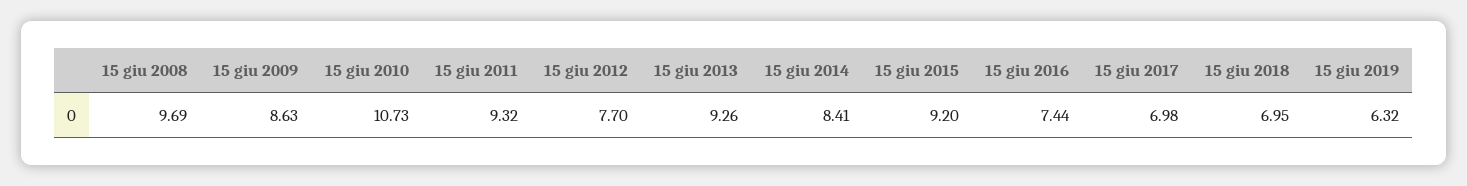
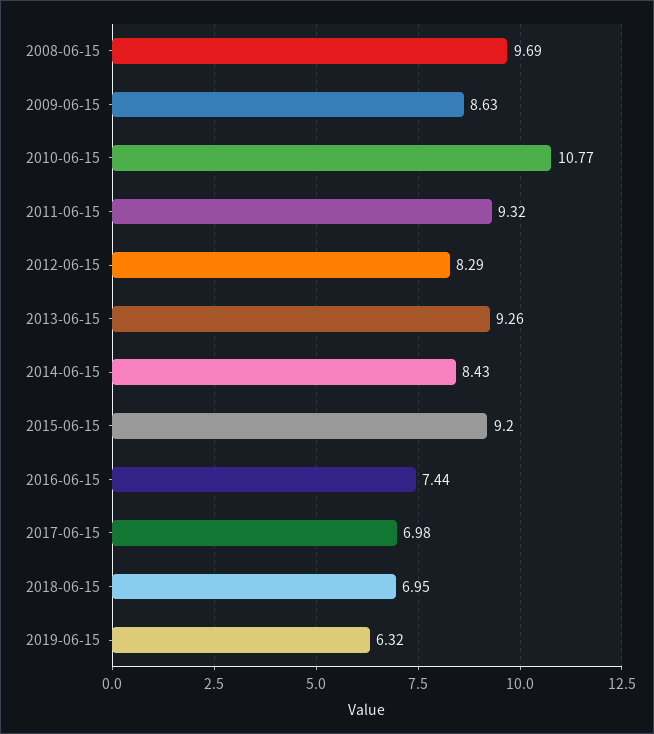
  {
    "15 giu 2008": 9.69,
    "15 giu 2009": 8.63,
-   "15 giu 2010": 10.73,
+   "15 giu 2010": 10.77,
    "15 giu 2011": 9.32,
-   "15 giu 2012": 7.7,
+   "15 giu 2012": 8.29,
    "15 giu 2013": 9.26,
-   "15 giu 2014": 8.41,
+   "15 giu 2014": 8.43,
    "15 giu 2015": 9.2,
    "15 giu 2016": 7.44,
    "15 giu 2017": 6.98,
    "15 giu 2018": 6.95,
    "15 giu 2019": 6.32
  }

